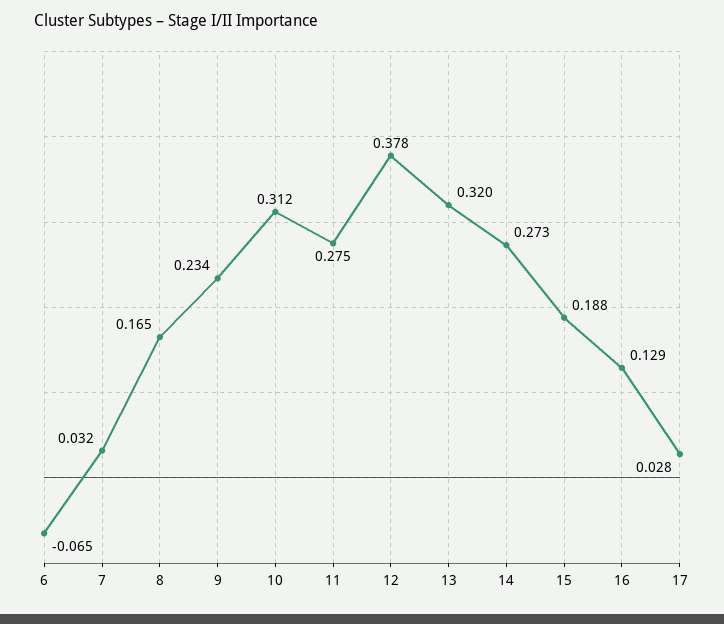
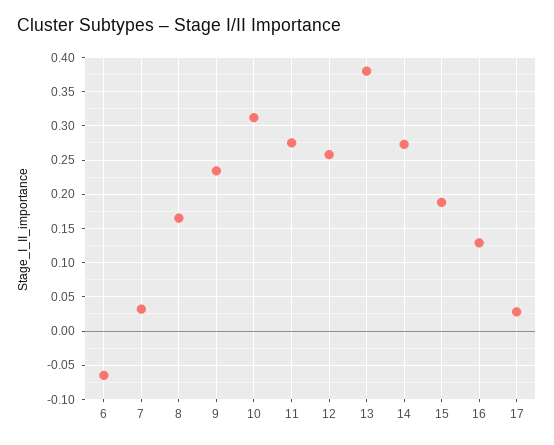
  {
    "6": -0.065,
    "7": 0.032,
    "8": 0.165,
    "9": 0.234,
    "10": 0.312,
    "11": 0.275,
-   "12": 0.378,
+   "12": 0.26,
-   "13": 0.32,
+   "13": 0.38,
    "14": 0.273,
    "15": 0.188,
    "16": 0.129,
    "17": 0.028
  }

